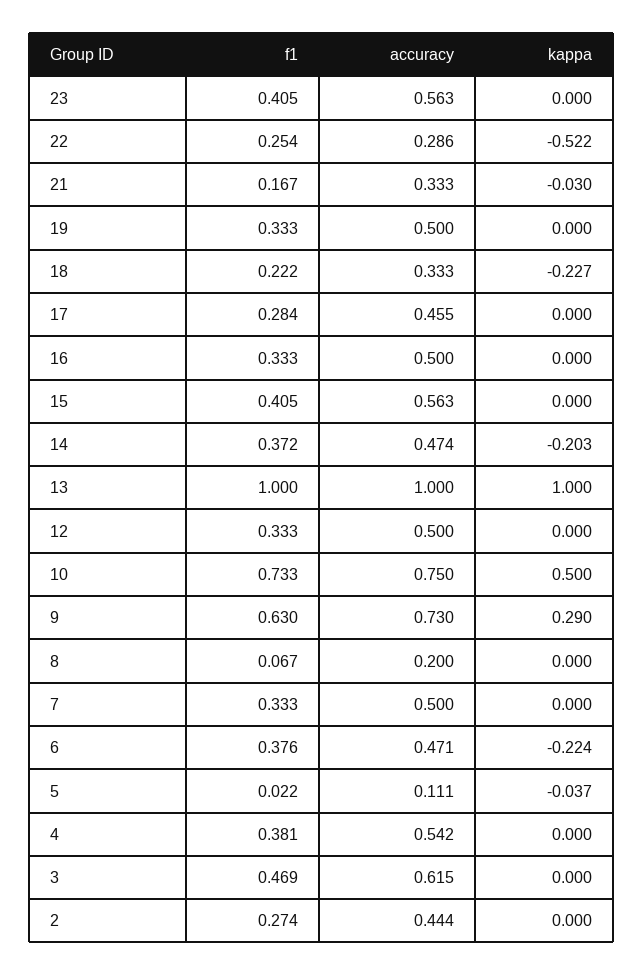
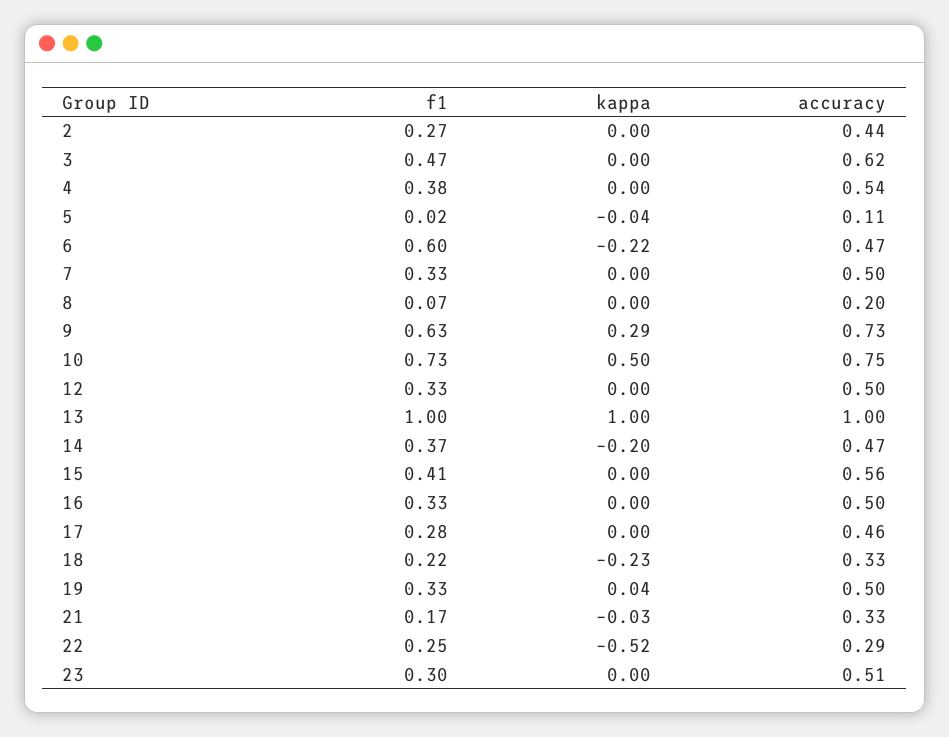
  {
    "f1": {
-     "23": 0.405,
+     "23": 0.3,
      "22": 0.254,
      "21": 0.167,
      "19": 0.333,
      "18": 0.222,
      "17": 0.284,
      "16": 0.333,
      "15": 0.405,
      "14": 0.372,
      "13": 1,
      "12": 0.333,
      "10": 0.733,
      "9": 0.63,
      "8": 0.067,
      "7": 0.333,
-     "6": 0.376,
+     "6": 0.6,
      "5": 0.022,
      "4": 0.381,
      "3": 0.469,
      "2": 0.274
    },
    "accuracy": {
-     "23": 0.563,
+     "23": 0.51,
      "22": 0.286,
      "21": 0.333,
      "19": 0.5,
      "18": 0.333,
      "17": 0.455,
      "16": 0.5,
      "15": 0.563,
      "14": 0.474,
      "13": 1,
      "12": 0.5,
      "10": 0.75,
      "9": 0.73,
      "8": 0.2,
      "7": 0.5,
      "6": 0.471,
      "5": 0.111,
      "4": 0.542,
      "3": 0.615,
      "2": 0.444
    },
    "kappa": {
      "23": 0,
      "22": -0.522,
      "21": -0.03,
-     "19": 0,
+     "19": 0.04,
      "18": -0.227,
      "17": 0,
      "16": 0,
      "15": 0,
      "14": -0.203,
      "13": 1,
      "12": 0,
      "10": 0.5,
      "9": 0.29,
      "8": 0,
      "7": 0,
      "6": -0.224,
      "5": -0.037,
      "4": 0,
      "3": 0,
      "2": 0
    }
  }

